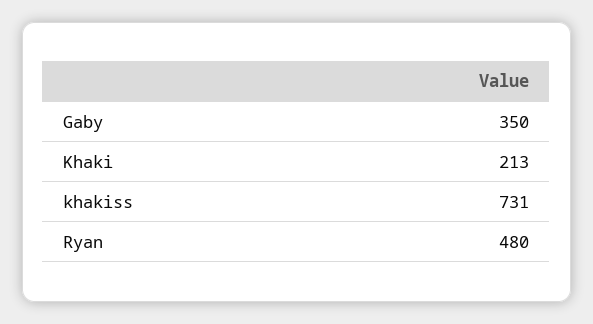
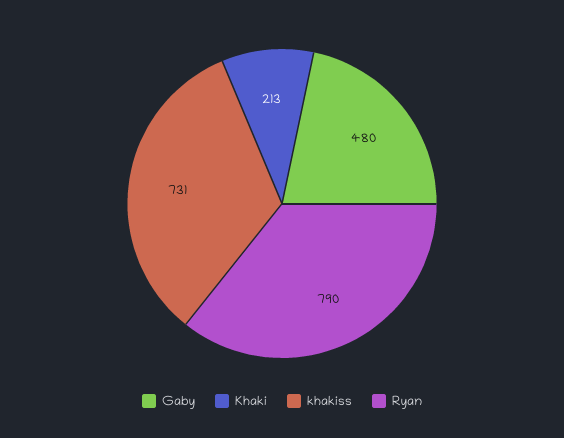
  {
-   "Gaby": 350,
+   "Gaby": 480,
    "Khaki": 213,
    "khakiss": 731,
-   "Ryan": 480
+   "Ryan": 790
  }

